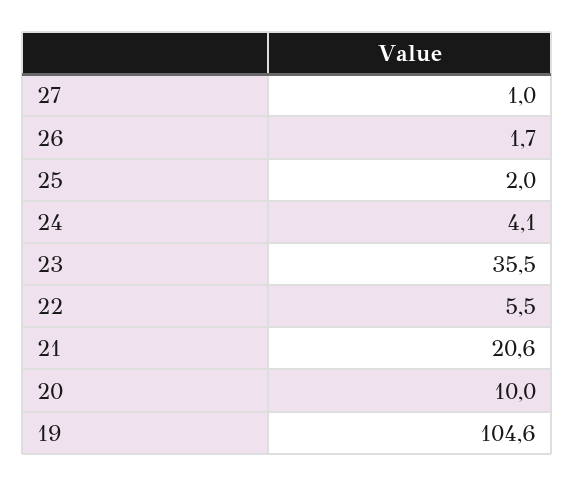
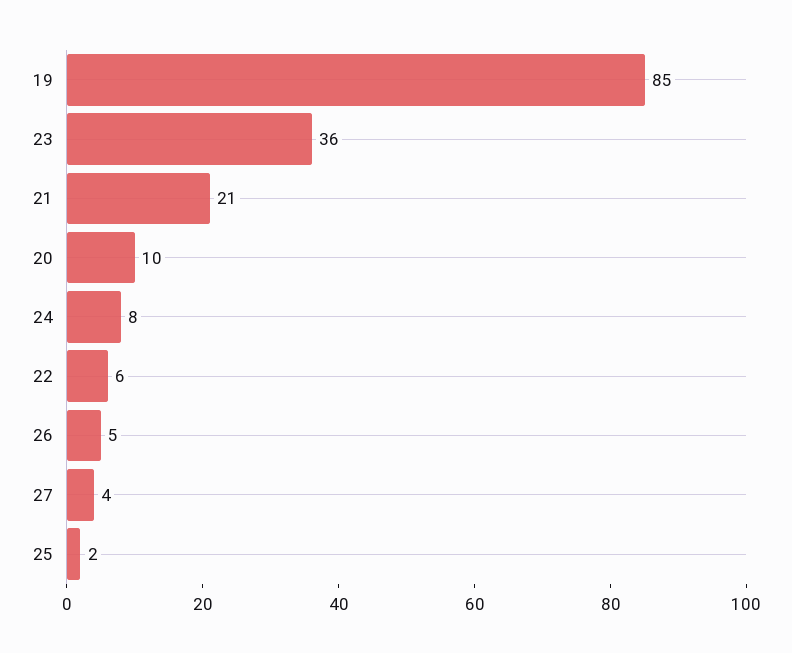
  {
-   "27": 1,
+   "27": 4,
-   "26": 1.7,
+   "26": 5,
    "25": 2,
-   "24": 4.1,
+   "24": 8,
    "23": 35.5,
    "22": 5.5,
    "21": 20.6,
    "20": 10,
-   "19": 104.6
+   "19": 85
  }

